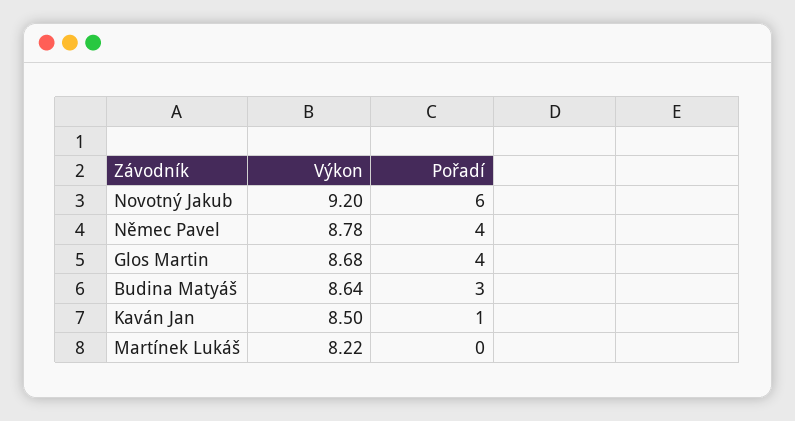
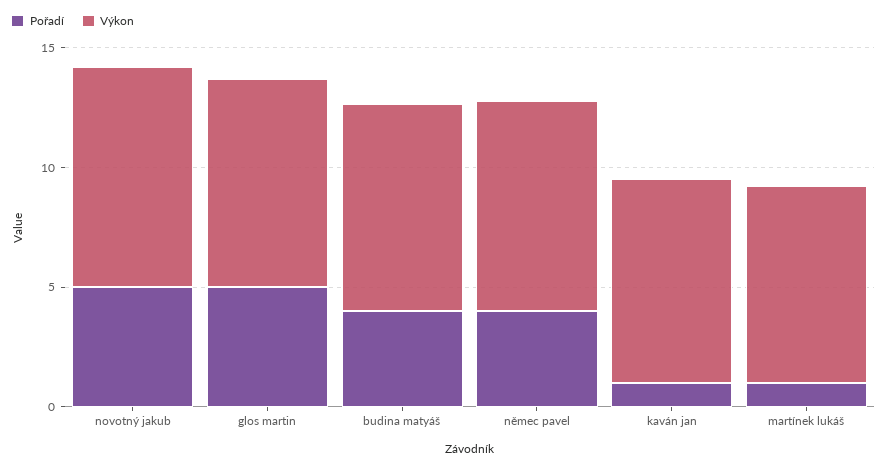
  {
    "Výkon": {
      "Novotný Jakub": 9.2,
      "Němec Pavel": 8.78,
      "Glos Martin": 8.68,
      "Budina Matyáš": 8.64,
      "Kaván Jan": 8.5,
      "Martínek Lukáš": 8.22
    },
    "Pořadí": {
-     "Novotný Jakub": 6,
+     "Novotný Jakub": 5,
      "Němec Pavel": 4,
-     "Glos Martin": 4,
+     "Glos Martin": 5,
-     "Budina Matyáš": 3,
+     "Budina Matyáš": 4,
      "Kaván Jan": 1,
-     "Martínek Lukáš": 0
+     "Martínek Lukáš": 1
    }
  }

